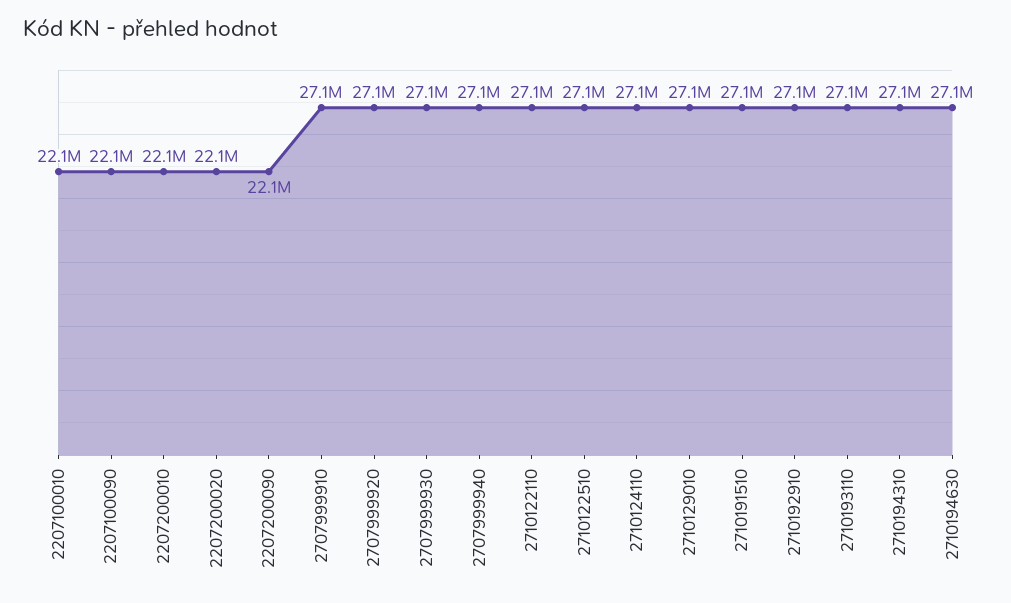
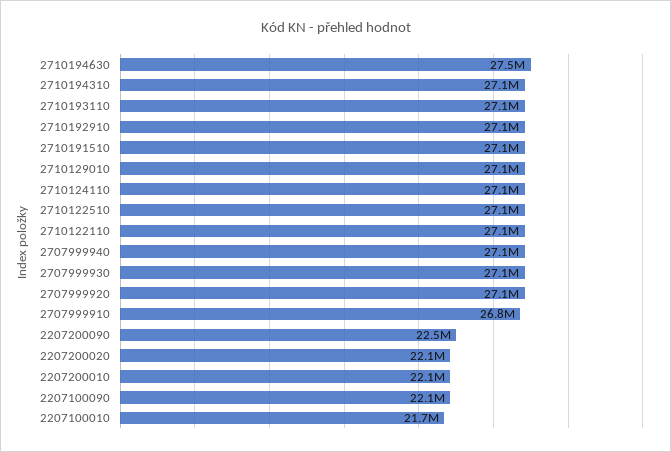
  {
-   "2207100010": 22100000,
+   "2207100010": 21700000,
    "2207100090": 22100000,
    "2207200010": 22100000,
    "2207200020": 22100000,
-   "2207200090": 22100000,
+   "2207200090": 22500000,
-   "2707999910": 27100000,
+   "2707999910": 26800000,
    "2707999920": 27100000,
    "2707999930": 27100000,
    "2707999940": 27100000,
    "2710122110": 27100000,
    "2710122510": 27100000,
    "2710124110": 27100000,
    "2710129010": 27100000,
    "2710191510": 27100000,
    "2710192910": 27100000,
    "2710193110": 27100000,
    "2710194310": 27100000,
-   "2710194630": 27100000
+   "2710194630": 27500000
  }

